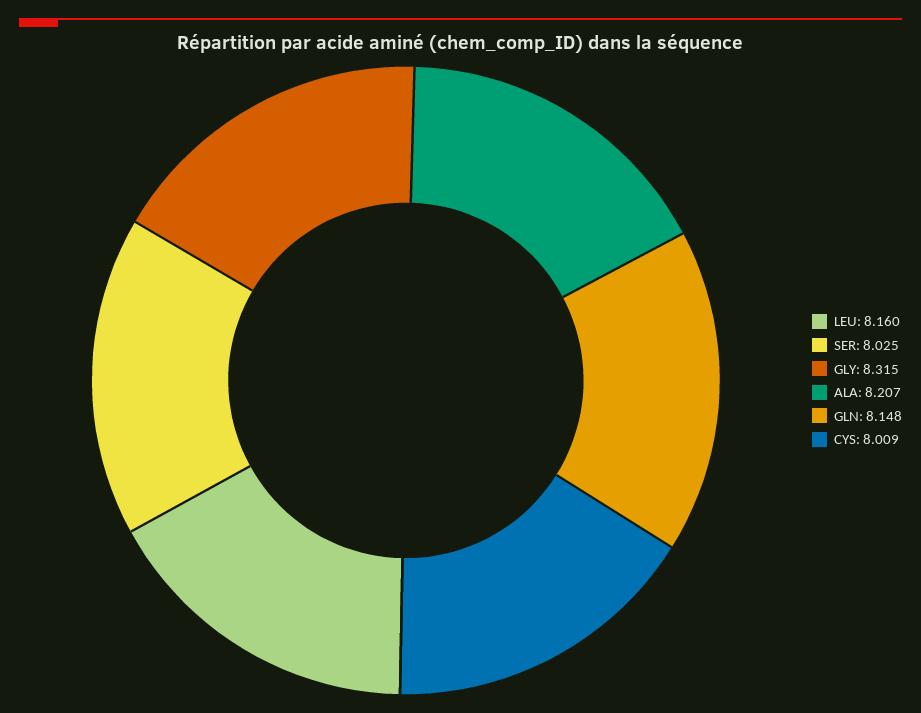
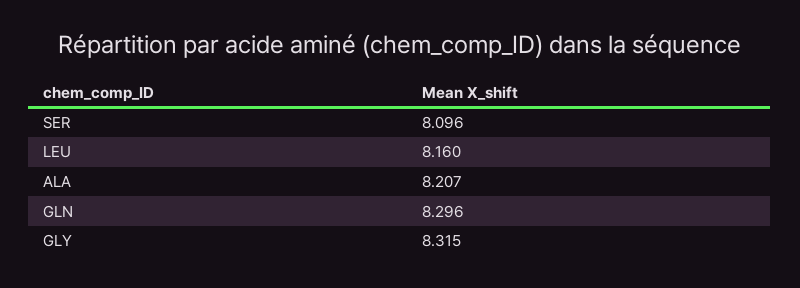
  {
    "LEU": 8.16,
-   "SER": 8.025,
+   "SER": 8.096,
    "GLY": 8.315,
    "ALA": 8.207,
-   "GLN": 8.148,
+   "GLN": 8.296
-   "CYS": 8.009
  }

